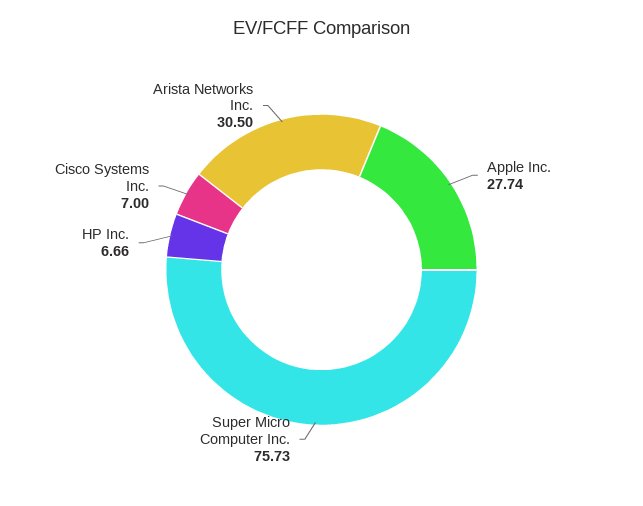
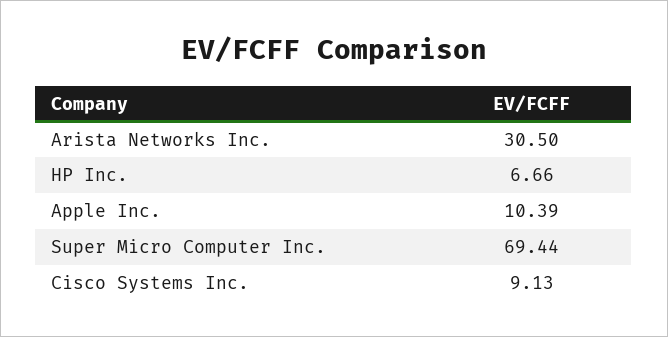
  {
-   "Apple Inc.": 27.74,
+   "Apple Inc.": 10.39,
-   "Super Micro Computer Inc.": 75.73,
+   "Super Micro Computer Inc.": 69.44,
    "HP Inc.": 6.66,
-   "Cisco Systems Inc.": 7,
+   "Cisco Systems Inc.": 9.13,
    "Arista Networks Inc.": 30.5
  }

